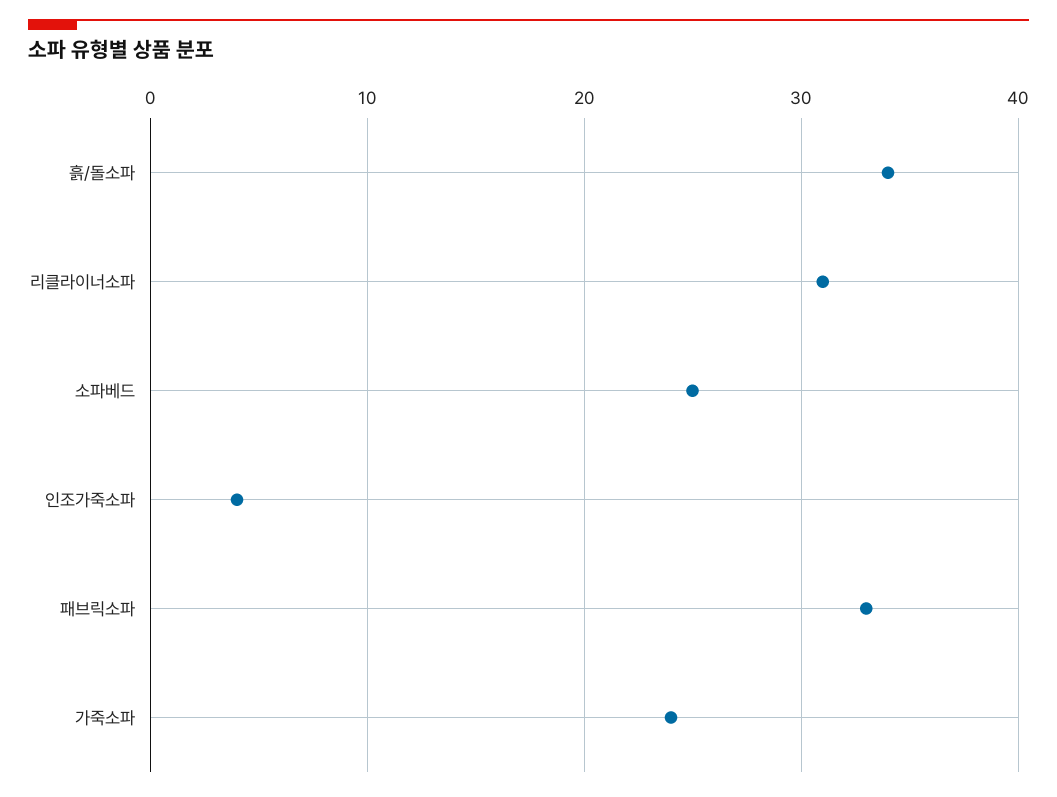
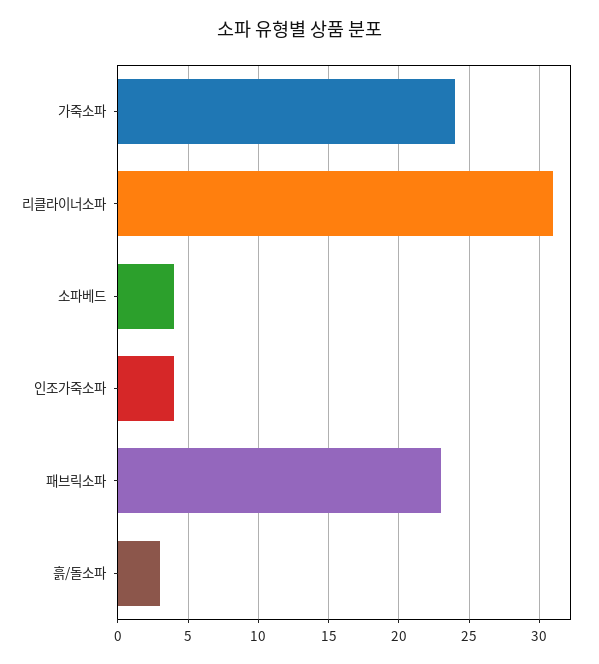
  {
-   "흙/돌소파": 34,
+   "흙/돌소파": 3,
    "리클라이너소파": 31,
-   "소파베드": 25,
+   "소파베드": 4,
    "인조가죽소파": 4,
-   "패브릭소파": 33,
+   "패브릭소파": 23,
    "가죽소파": 24
  }

